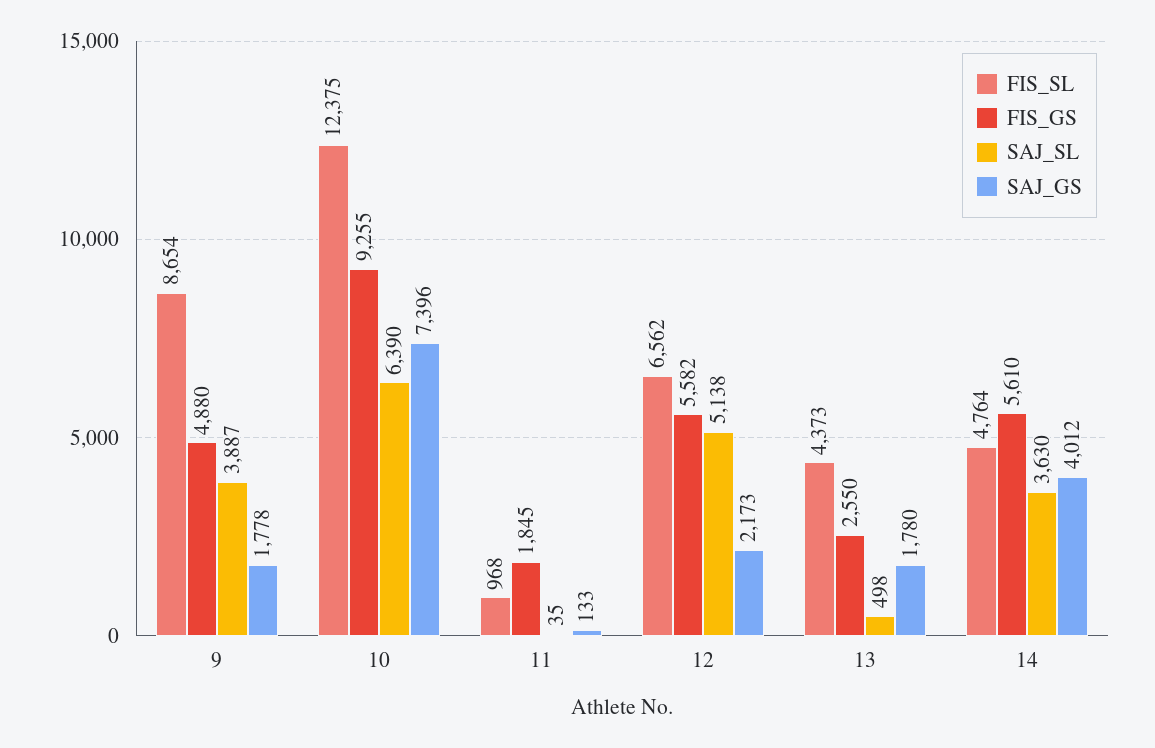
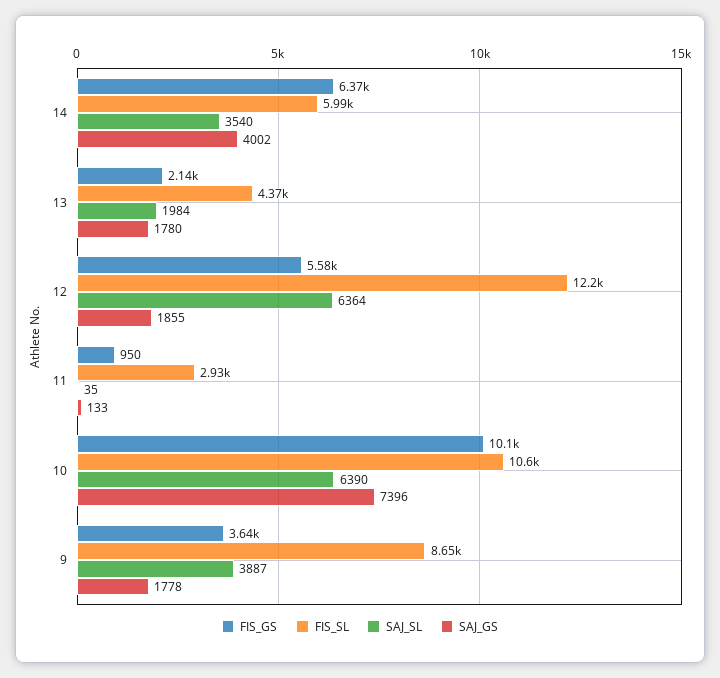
  {
    "FIS_SL": {
      "9": 8654,
-     "10": 12375,
+     "10": 10600,
-     "11": 968,
+     "11": 2930,
-     "12": 6562,
+     "12": 12200,
      "13": 4373,
-     "14": 4764
+     "14": 5990
    },
    "FIS_GS": {
-     "9": 4880,
+     "9": 3640,
-     "10": 9255,
+     "10": 10100,
-     "11": 1845,
+     "11": 950,
      "12": 5582,
-     "13": 2550,
+     "13": 2140,
-     "14": 5610
+     "14": 6370
    },
    "SAJ_SL": {
      "9": 3887,
      "10": 6390,
      "11": 35,
-     "12": 5138,
+     "12": 6364,
-     "13": 498,
+     "13": 1984,
-     "14": 3630
+     "14": 3540
    },
    "SAJ_GS": {
      "9": 1778,
      "10": 7396,
      "11": 133,
-     "12": 2173,
+     "12": 1855,
      "13": 1780,
-     "14": 4012
+     "14": 4002
    }
  }

